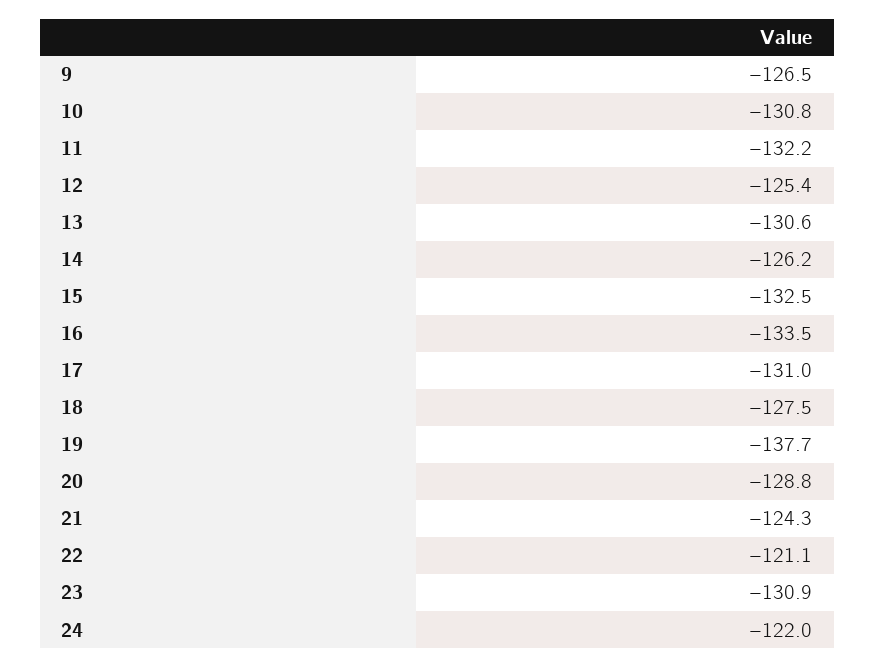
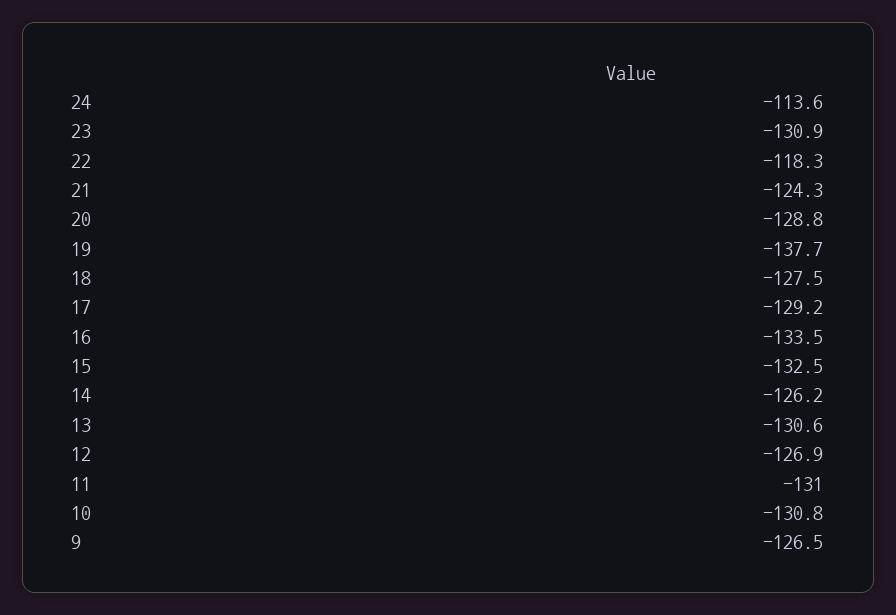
  {
    "9": -126.5,
    "10": -130.8,
-   "11": -132.2,
+   "11": -131,
-   "12": -125.4,
+   "12": -126.9,
    "13": -130.6,
    "14": -126.2,
    "15": -132.5,
    "16": -133.5,
-   "17": -131,
+   "17": -129.2,
    "18": -127.5,
    "19": -137.7,
    "20": -128.8,
    "21": -124.3,
-   "22": -121.1,
+   "22": -118.3,
    "23": -130.9,
-   "24": -122
+   "24": -113.6
  }

